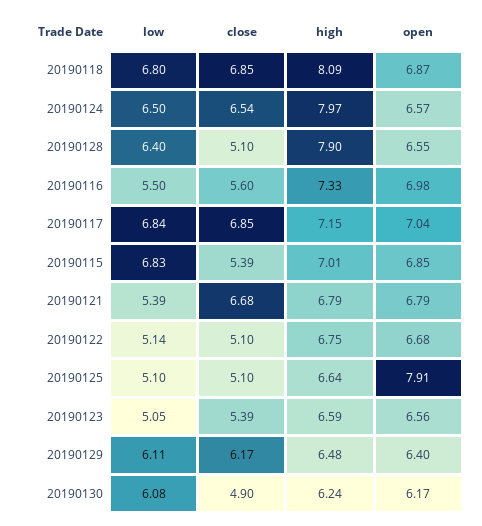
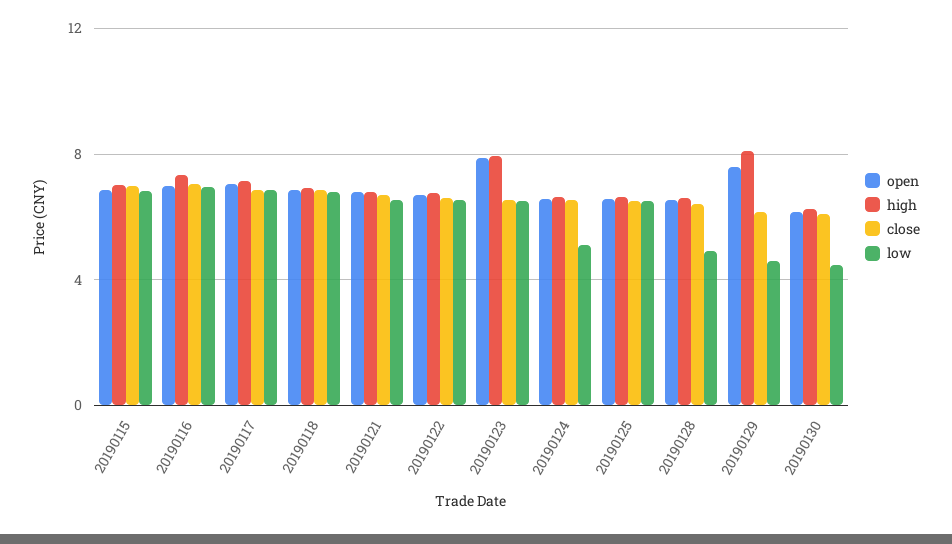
  {
    "low": {
      "20190118": 6.8,
-     "20190124": 6.5,
+     "20190124": 5,
-     "20190128": 6.4,
+     "20190128": 5,
-     "20190116": 5.5,
+     "20190116": 7,
      "20190117": 6.84,
      "20190115": 6.83,
-     "20190121": 5.39,
+     "20190121": 6.5,
-     "20190122": 5.14,
+     "20190122": 6.5,
-     "20190125": 5.1,
+     "20190125": 6.5,
-     "20190123": 5.05,
+     "20190123": 6.5,
-     "20190129": 6.11,
+     "20190129": 4.5,
-     "20190130": 6.08
+     "20190130": 4.5
    },
    "close": {
      "20190118": 6.85,
      "20190124": 6.54,
-     "20190128": 5.1,
+     "20190128": 6.5,
-     "20190116": 5.6,
+     "20190116": 7,
      "20190117": 6.85,
-     "20190115": 5.39,
+     "20190115": 7,
      "20190121": 6.68,
-     "20190122": 5.1,
+     "20190122": 6.5,
-     "20190125": 5.1,
+     "20190125": 6.5,
-     "20190123": 5.39,
+     "20190123": 6.5,
      "20190129": 6.17,
-     "20190130": 4.9
+     "20190130": 6
    },
    "high": {
-     "20190118": 8.09,
+     "20190118": 7,
-     "20190124": 7.97,
+     "20190124": 6.5,
-     "20190128": 7.9,
+     "20190128": 6.5,
      "20190116": 7.33,
      "20190117": 7.15,
      "20190115": 7.01,
      "20190121": 6.79,
      "20190122": 6.75,
      "20190125": 6.64,
-     "20190123": 6.59,
+     "20190123": 8,
-     "20190129": 6.48,
+     "20190129": 8,
      "20190130": 6.24
    },
    "open": {
      "20190118": 6.87,
      "20190124": 6.57,
      "20190128": 6.55,
      "20190116": 6.98,
      "20190117": 7.04,
      "20190115": 6.85,
      "20190121": 6.79,
      "20190122": 6.68,
-     "20190125": 7.91,
+     "20190125": 6.5,
-     "20190123": 6.56,
+     "20190123": 8,
-     "20190129": 6.4,
+     "20190129": 7.5,
      "20190130": 6.17
    }
  }

